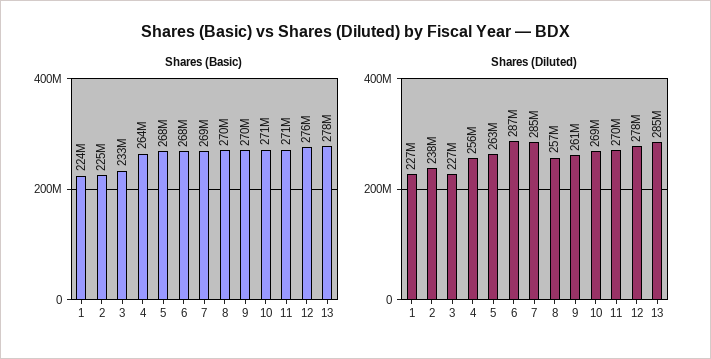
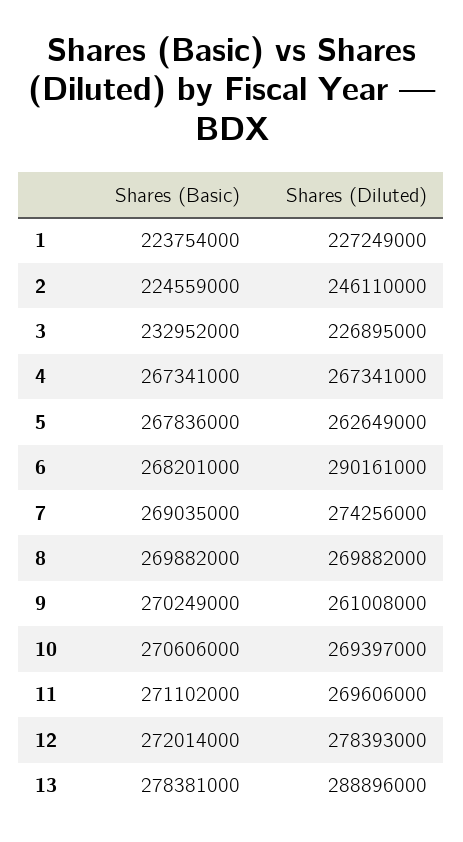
  {
    "Shares (Basic)": {
      "1": 223754000,
      "2": 224559000,
      "3": 232952000,
-     "4": 264000000,
+     "4": 267341000,
      "5": 267836000,
      "6": 268201000,
      "7": 269035000,
      "8": 269882000,
      "9": 270249000,
      "10": 270606000,
      "11": 271102000,
-     "12": 276000000,
+     "12": 272014000,
      "13": 278381000
    },
    "Shares (Diluted)": {
      "1": 227249000,
-     "2": 238000000,
+     "2": 246110000,
      "3": 226895000,
-     "4": 256000000,
+     "4": 267341000,
      "5": 262649000,
-     "6": 287000000,
+     "6": 290161000,
-     "7": 285000000,
+     "7": 274256000,
-     "8": 257000000,
+     "8": 269882000,
      "9": 261008000,
      "10": 269397000,
      "11": 269606000,
      "12": 278393000,
-     "13": 285000000
+     "13": 288896000
    }
  }

